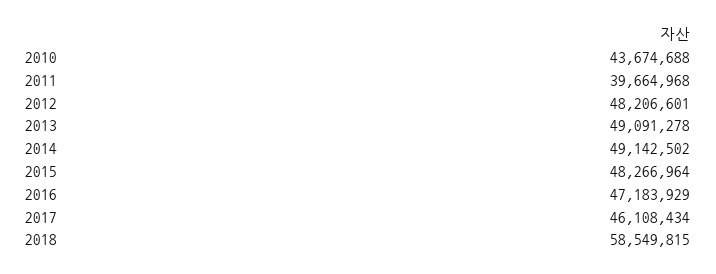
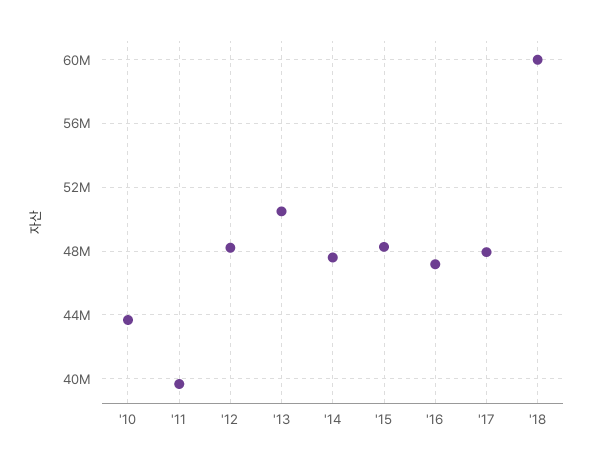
  {
    "2010": 43674688,
    "2011": 39664968,
    "2012": 48206601,
-   "2013": 49091278,
+   "2013": 50500000,
-   "2014": 49142502,
+   "2014": 47500000,
    "2015": 48266964,
    "2016": 47183929,
-   "2017": 46108434,
+   "2017": 48000000,
-   "2018": 58549815
+   "2018": 60000000
  }

